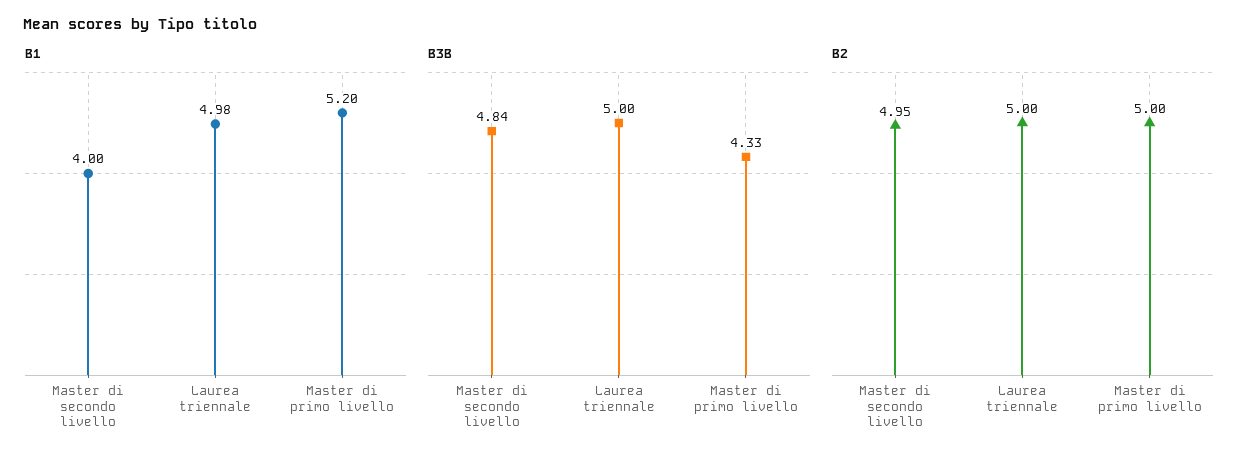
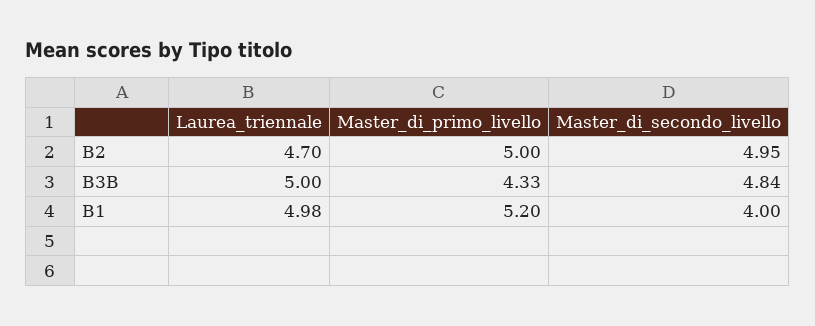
  {
    "B1": {
      "Master di secondo livello": 4,
      "Laurea triennale": 4.98,
      "Master di primo livello": 5.2
    },
    "B3B": {
      "Master di secondo livello": 4.84,
      "Laurea triennale": 5,
      "Master di primo livello": 4.33
    },
    "B2": {
      "Master di secondo livello": 4.95,
-     "Laurea triennale": 5,
+     "Laurea triennale": 4.7,
      "Master di primo livello": 5
    }
  }

